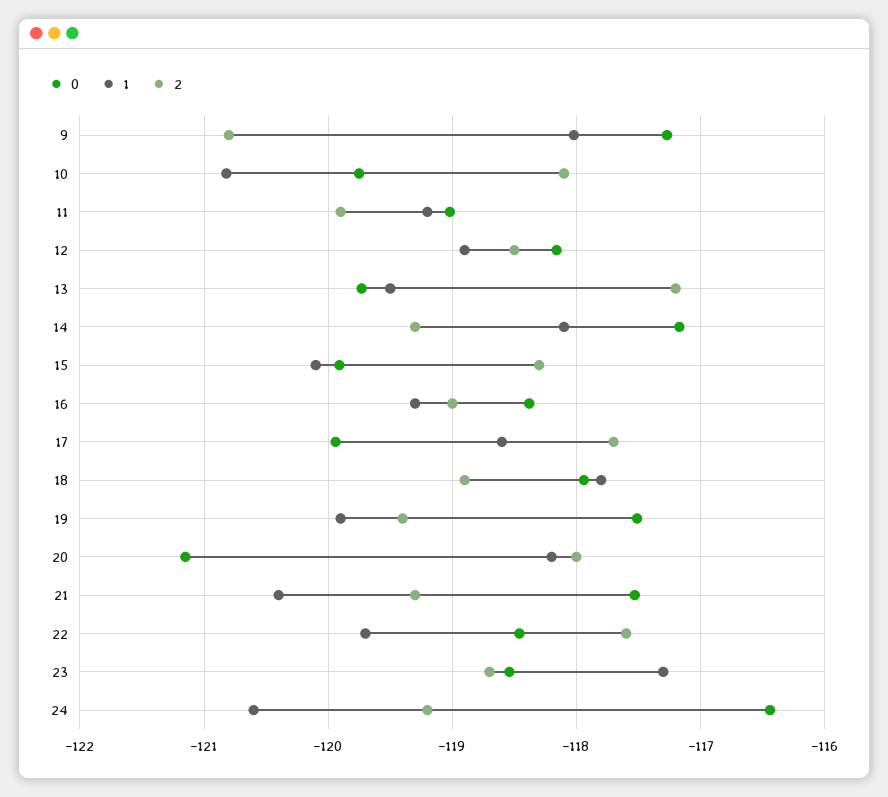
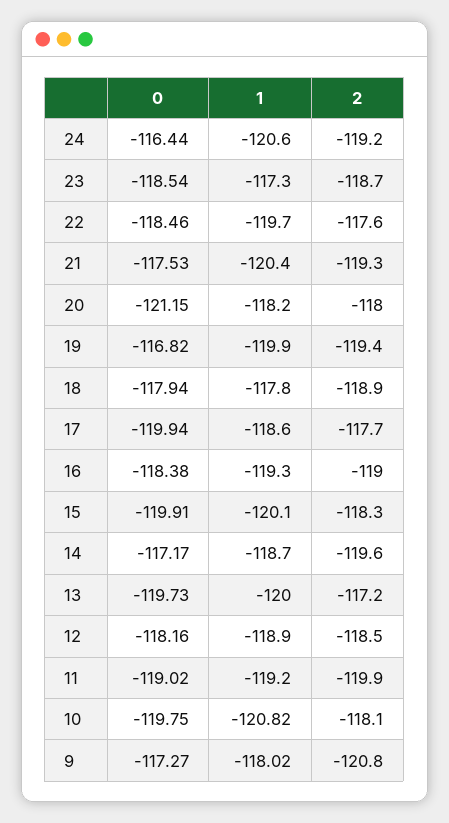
  {
    "0": {
      "9": -117.27,
      "10": -119.75,
      "11": -119.02,
      "12": -118.16,
      "13": -119.73,
      "14": -117.17,
      "15": -119.91,
      "16": -118.38,
      "17": -119.94,
      "18": -117.94,
-     "19": -117.5,
+     "19": -116.82,
      "20": -121.15,
      "21": -117.53,
      "22": -118.46,
      "23": -118.54,
      "24": -116.44
    },
    "1": {
      "9": -118.02,
      "10": -120.82,
      "11": -119.2,
      "12": -118.9,
-     "13": -119.5,
+     "13": -120,
-     "14": -118.1,
+     "14": -118.7,
      "15": -120.1,
      "16": -119.3,
      "17": -118.6,
      "18": -117.8,
      "19": -119.9,
      "20": -118.2,
      "21": -120.4,
      "22": -119.7,
      "23": -117.3,
      "24": -120.6
    },
    "2": {
      "9": -120.8,
      "10": -118.1,
      "11": -119.9,
      "12": -118.5,
      "13": -117.2,
-     "14": -119.3,
+     "14": -119.6,
      "15": -118.3,
      "16": -119,
      "17": -117.7,
      "18": -118.9,
      "19": -119.4,
      "20": -118,
      "21": -119.3,
      "22": -117.6,
      "23": -118.7,
      "24": -119.2
    }
  }

